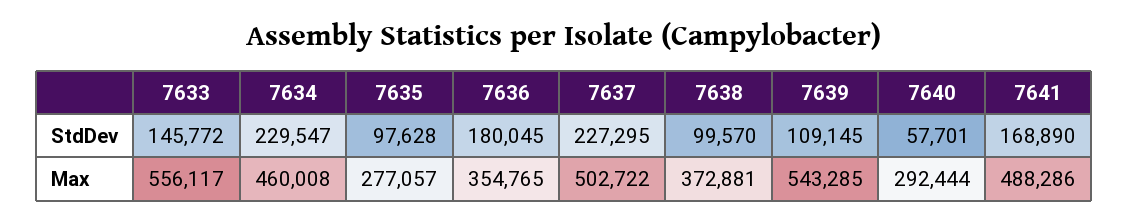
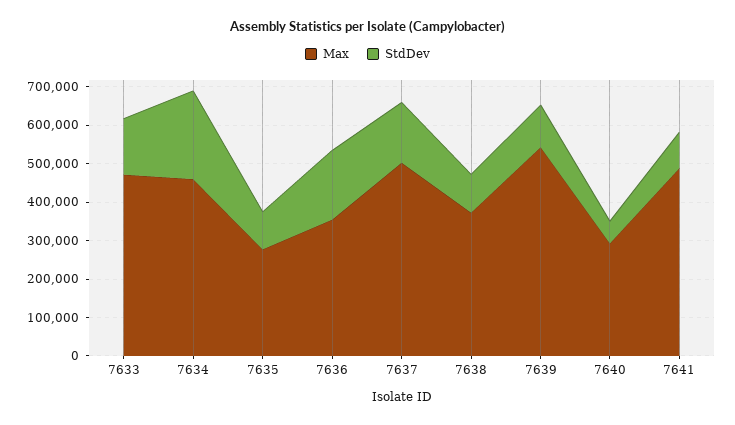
  {
    "StdDev": {
      "7633": 145772,
      "7634": 229547,
      "7635": 97628,
      "7636": 180045,
-     "7637": 227295,
+     "7637": 150000,
      "7638": 99570,
      "7639": 109145,
      "7640": 57701,
-     "7641": 168890
+     "7641": 100000
    },
    "Max": {
-     "7633": 556117,
+     "7633": 475000,
      "7634": 460008,
      "7635": 277057,
      "7636": 354765,
      "7637": 502722,
      "7638": 372881,
      "7639": 543285,
      "7640": 292444,
      "7641": 488286
    }
  }

